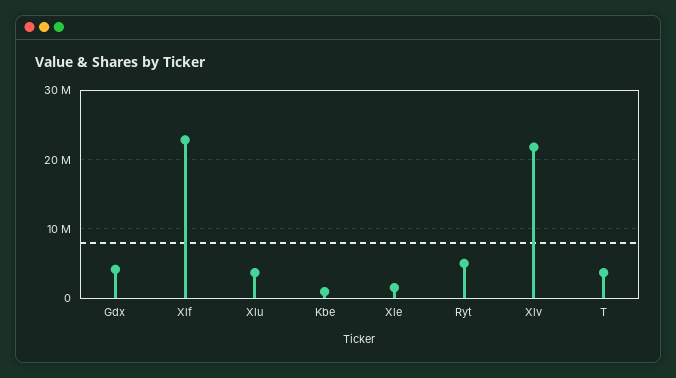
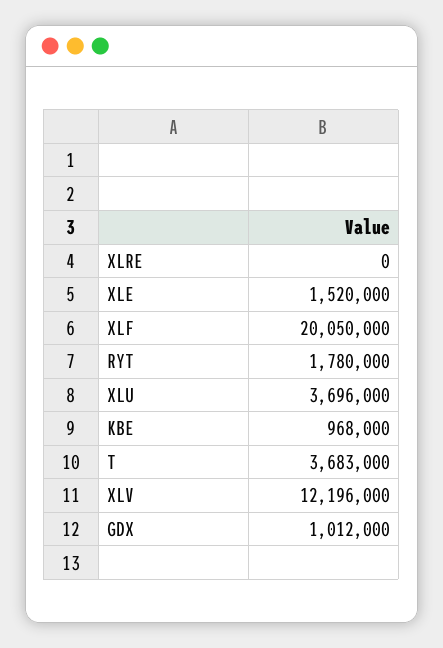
  {
-   "Gdx": 4000000,
+   "Gdx": 1012000,
-   "Xlf": 23000000,
+   "Xlf": 20050000,
    "Xlu": 3696000,
    "Kbe": 968000,
    "Xle": 1520000,
-   "Ryt": 5000000,
+   "Ryt": 1780000,
-   "Xlv": 22000000,
+   "Xlv": 12196000,
-   "T": 3683000
+   "T": 3683000,
+   "XLRE": 0
  }

